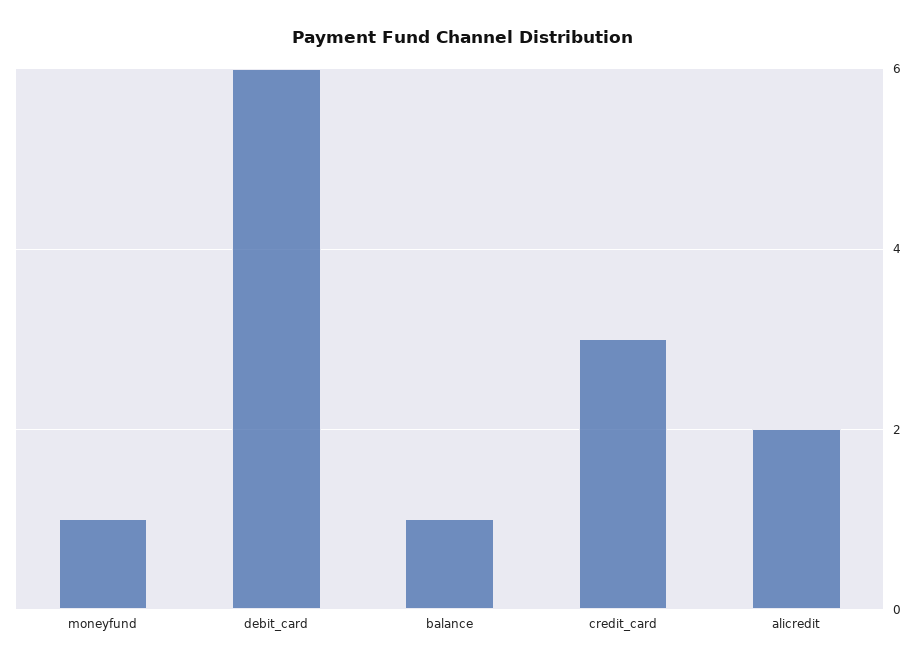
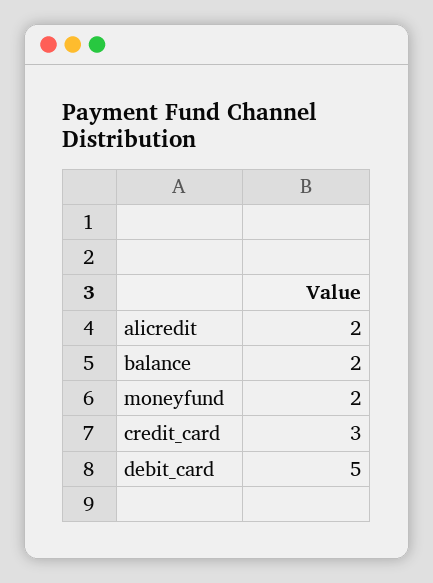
  {
-   "moneyfund": 1,
+   "moneyfund": 2,
-   "debit_card": 6,
+   "debit_card": 5,
-   "balance": 1,
+   "balance": 2,
    "credit_card": 3,
    "alicredit": 2
  }

